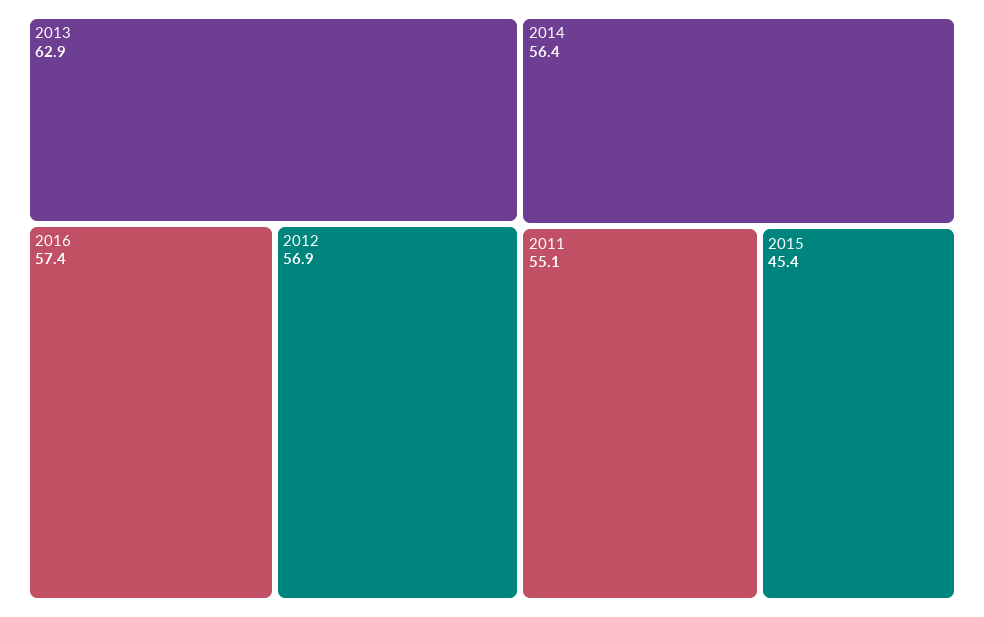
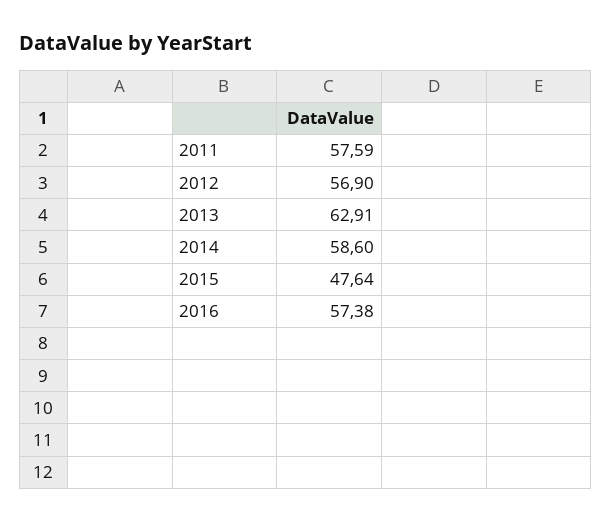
  {
    "2013": 62.91,
    "2016": 57.38,
    "2012": 56.9,
-   "2014": 56.4,
+   "2014": 58.6,
-   "2011": 55.1,
+   "2011": 57.59,
-   "2015": 45.4
+   "2015": 47.64
  }

